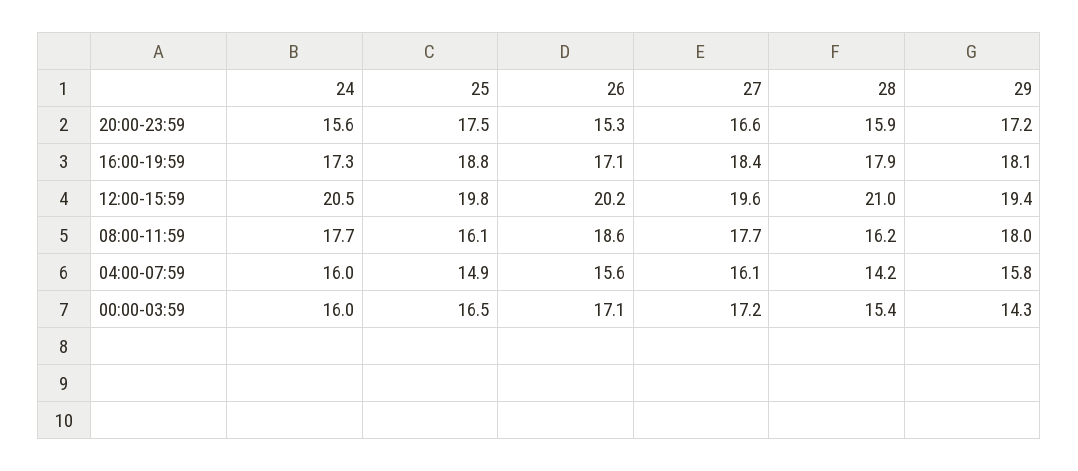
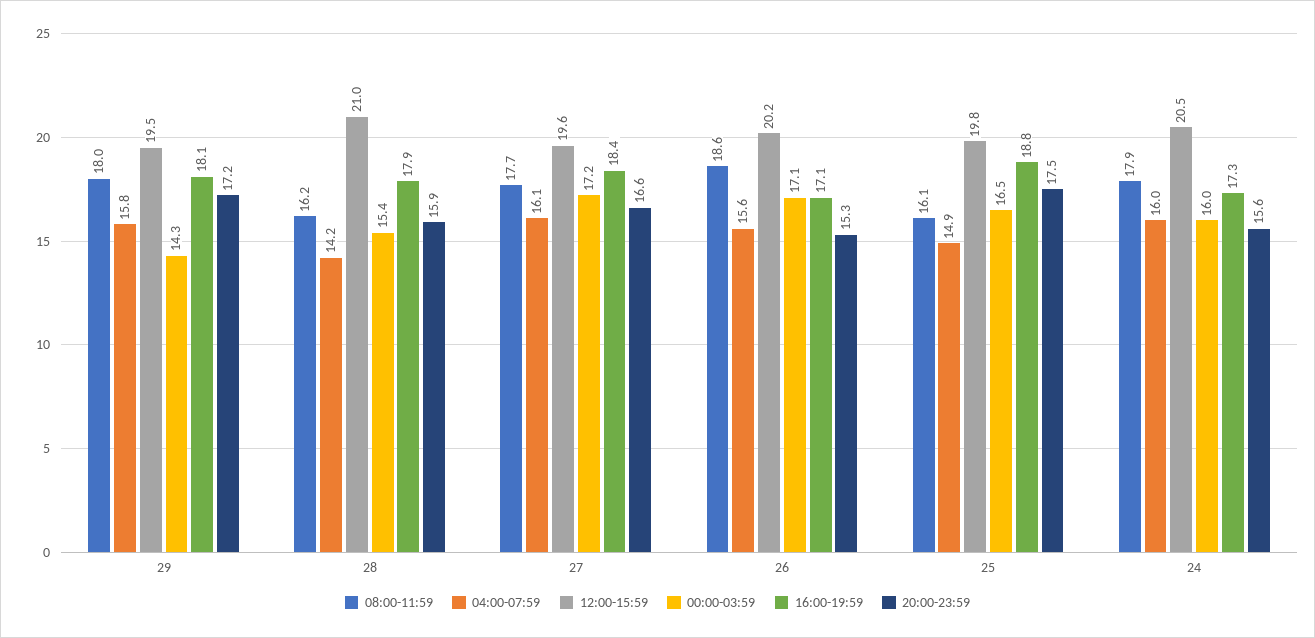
  {
    "20:00-23:59": {
      "24": 15.6,
      "25": 17.5,
      "26": 15.3,
      "27": 16.6,
      "28": 15.9,
      "29": 17.2
    },
    "16:00-19:59": {
      "24": 17.3,
      "25": 18.8,
      "26": 17.1,
      "27": 18.4,
      "28": 17.9,
      "29": 18.1
    },
    "12:00-15:59": {
      "24": 20.5,
      "25": 19.8,
      "26": 20.2,
      "27": 19.6,
      "28": 21,
-     "29": 19.4
+     "29": 19.5
    },
    "08:00-11:59": {
-     "24": 17.7,
+     "24": 17.9,
      "25": 16.1,
      "26": 18.6,
      "27": 17.7,
      "28": 16.2,
      "29": 18
    },
    "04:00-07:59": {
      "24": 16,
      "25": 14.9,
      "26": 15.6,
      "27": 16.1,
      "28": 14.2,
      "29": 15.8
    },
    "00:00-03:59": {
      "24": 16,
      "25": 16.5,
      "26": 17.1,
      "27": 17.2,
      "28": 15.4,
      "29": 14.3
    }
  }

